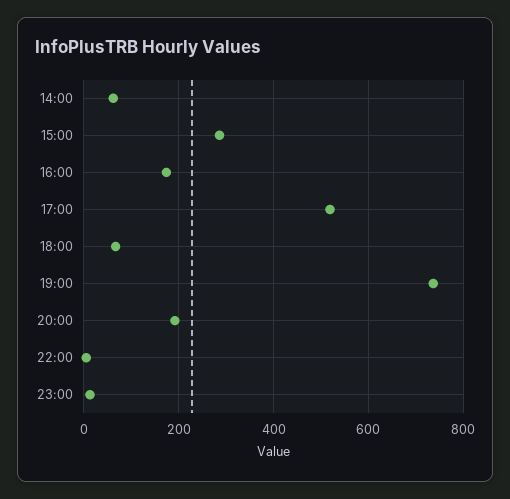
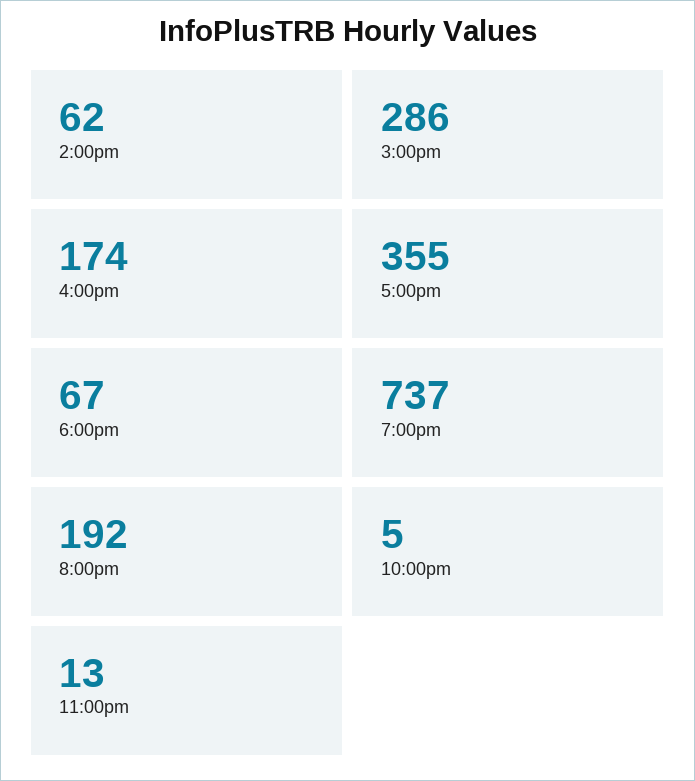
  {
    "14:00": 62,
    "15:00": 286,
    "16:00": 174,
-   "17:00": 520,
+   "17:00": 355,
    "18:00": 67,
    "19:00": 737,
    "20:00": 192,
    "22:00": 5,
    "23:00": 13
  }

